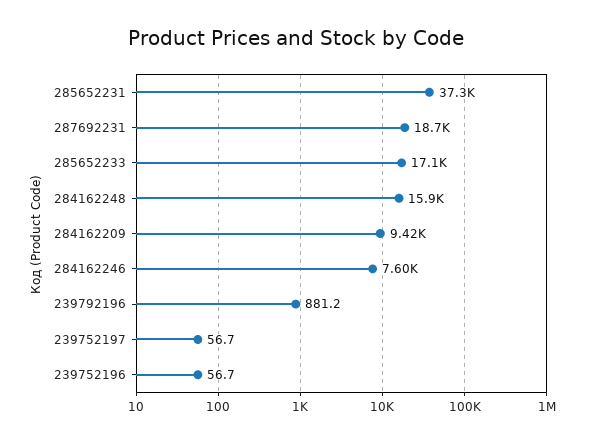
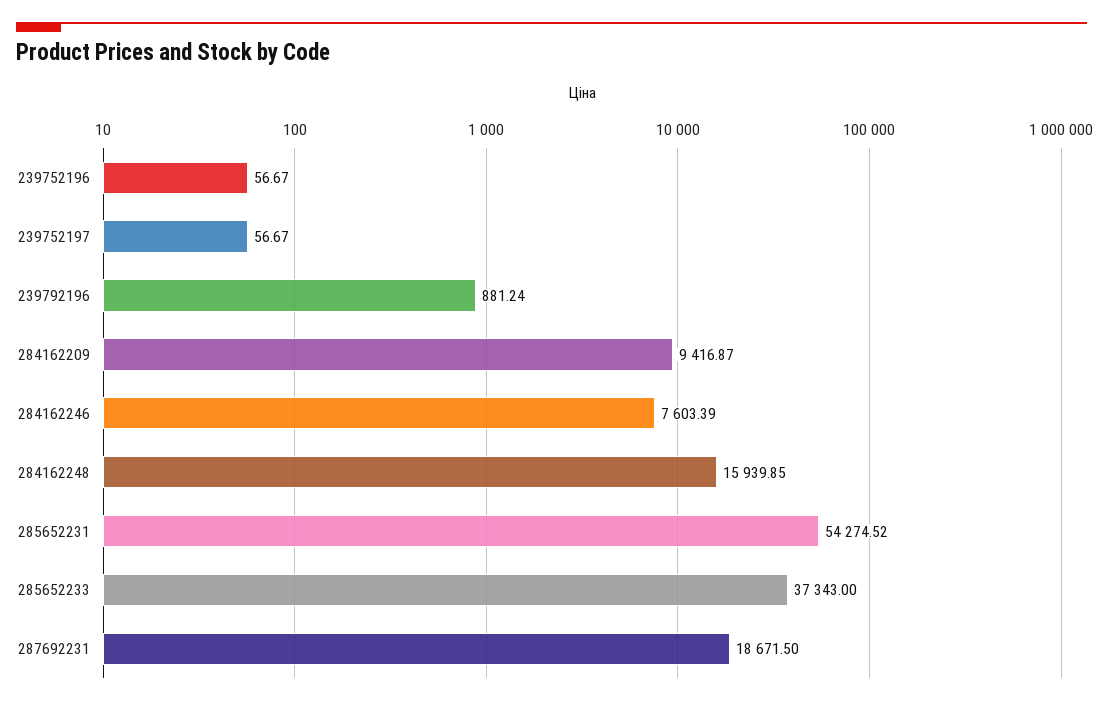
  {
-   "285652231": 37300,
+   "285652231": 54274.52,
    "287692231": 18671.5,
-   "285652233": 17100,
+   "285652233": 37343,
    "284162248": 15939.85,
    "284162209": 9416.87,
    "284162246": 7603.39,
    "239792196": 881.24,
    "239752197": 56.67,
    "239752196": 56.67
  }

